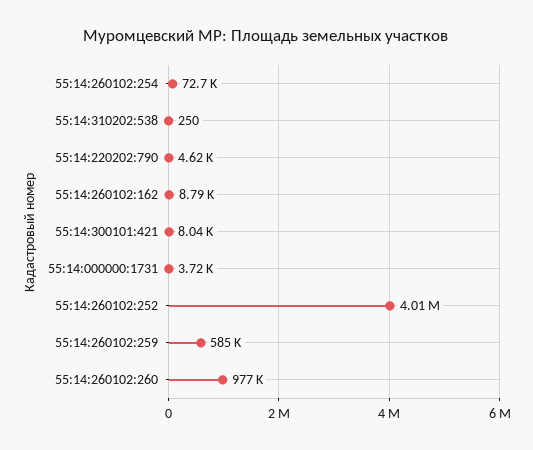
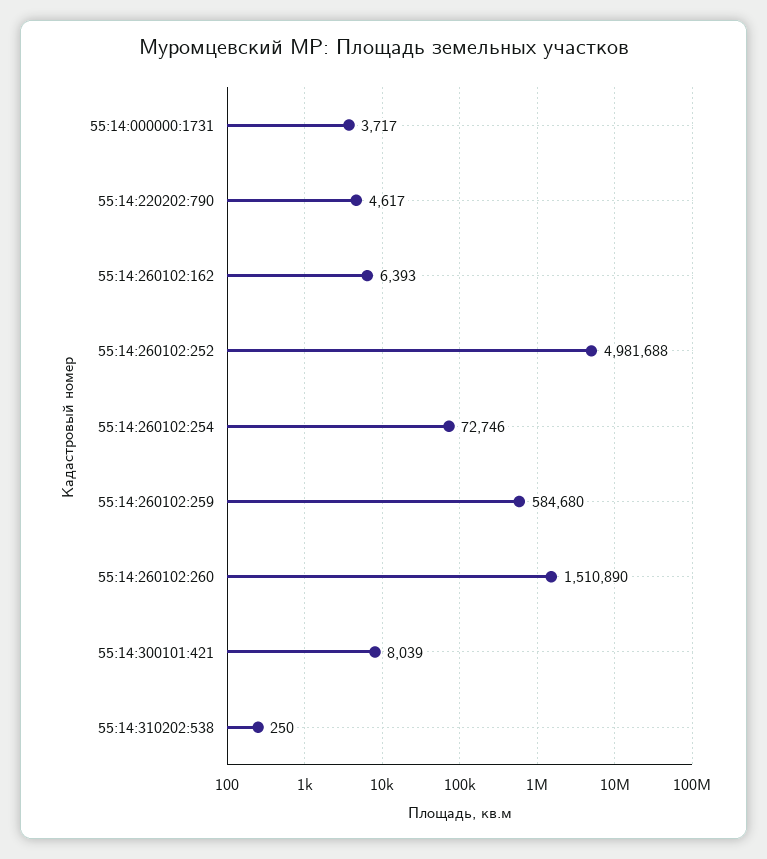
  {
    "55:14:260102:254": 72746,
    "55:14:310202:538": 250,
    "55:14:220202:790": 4617,
-   "55:14:260102:162": 8790,
+   "55:14:260102:162": 6393,
    "55:14:300101:421": 8039,
    "55:14:000000:1731": 3717,
-   "55:14:260102:252": 4010000,
+   "55:14:260102:252": 4981688,
    "55:14:260102:259": 584680,
-   "55:14:260102:260": 977000
+   "55:14:260102:260": 1510890
  }

